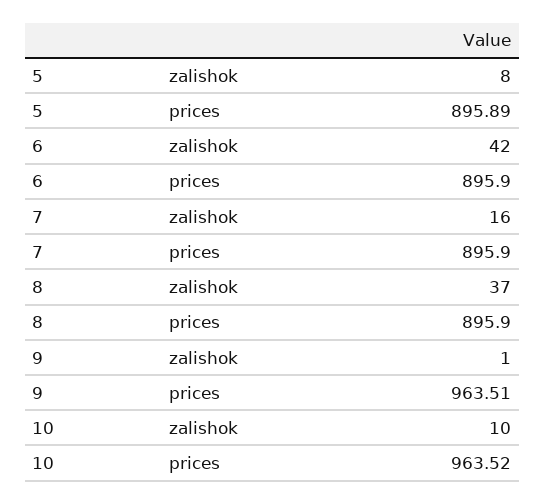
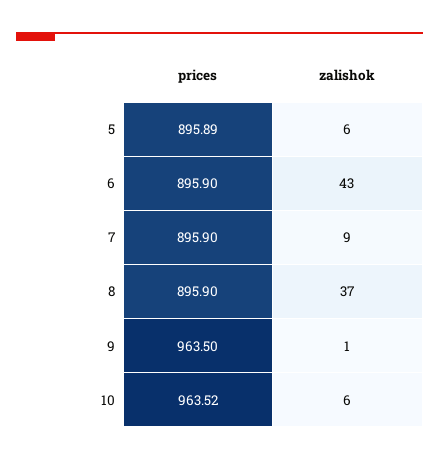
  {
    "5": {
-     "zalishok": 8,
+     "zalishok": 6,
      "prices": 895.89
    },
    "6": {
-     "zalishok": 42,
+     "zalishok": 43,
      "prices": 895.9
    },
    "7": {
-     "zalishok": 16,
+     "zalishok": 9,
      "prices": 895.9
    },
    "8": {
      "zalishok": 37,
      "prices": 895.9
    },
    "9": {
      "zalishok": 1,
-     "prices": 963.51
+     "prices": 963.5
    },
    "10": {
-     "zalishok": 10,
+     "zalishok": 6,
      "prices": 963.52
    }
  }

